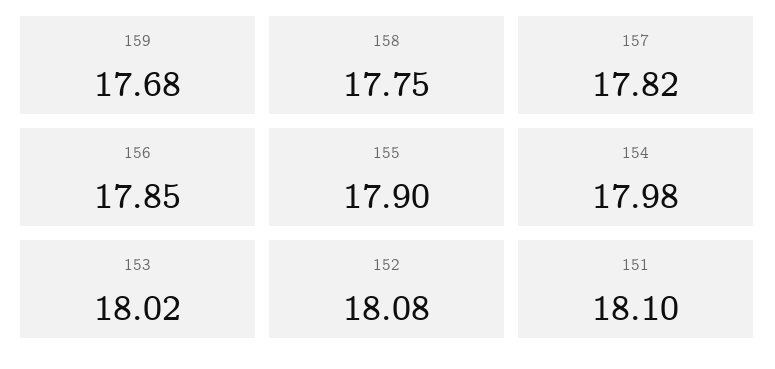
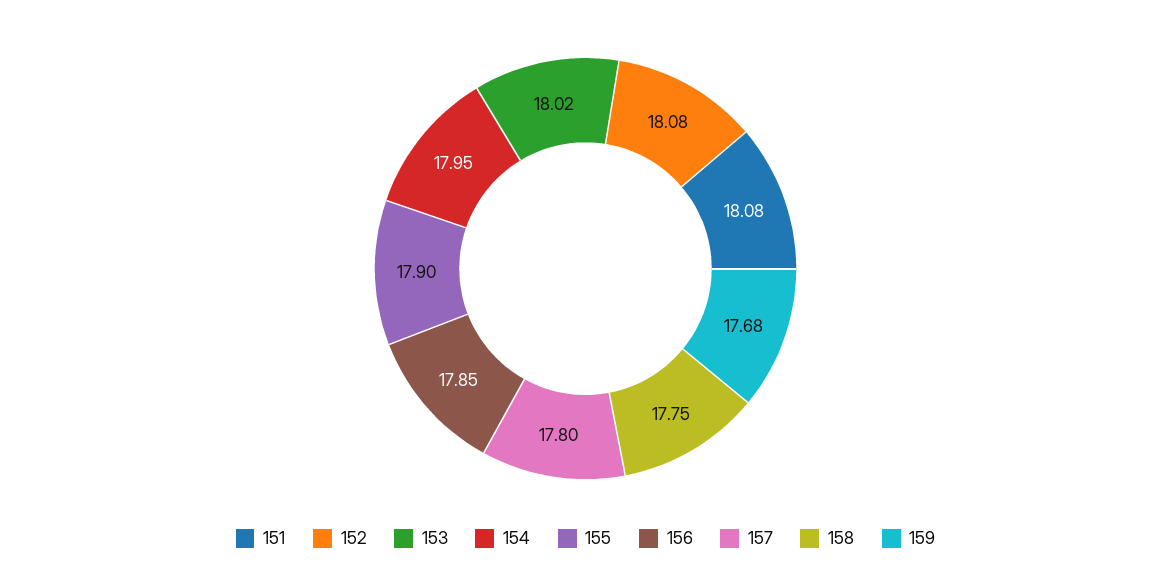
  {
    "159": 17.68,
    "158": 17.75,
-   "157": 17.82,
+   "157": 17.8,
    "156": 17.85,
    "155": 17.9,
-   "154": 17.98,
+   "154": 17.95,
    "153": 18.02,
    "152": 18.08,
-   "151": 18.1
+   "151": 18.08
  }

